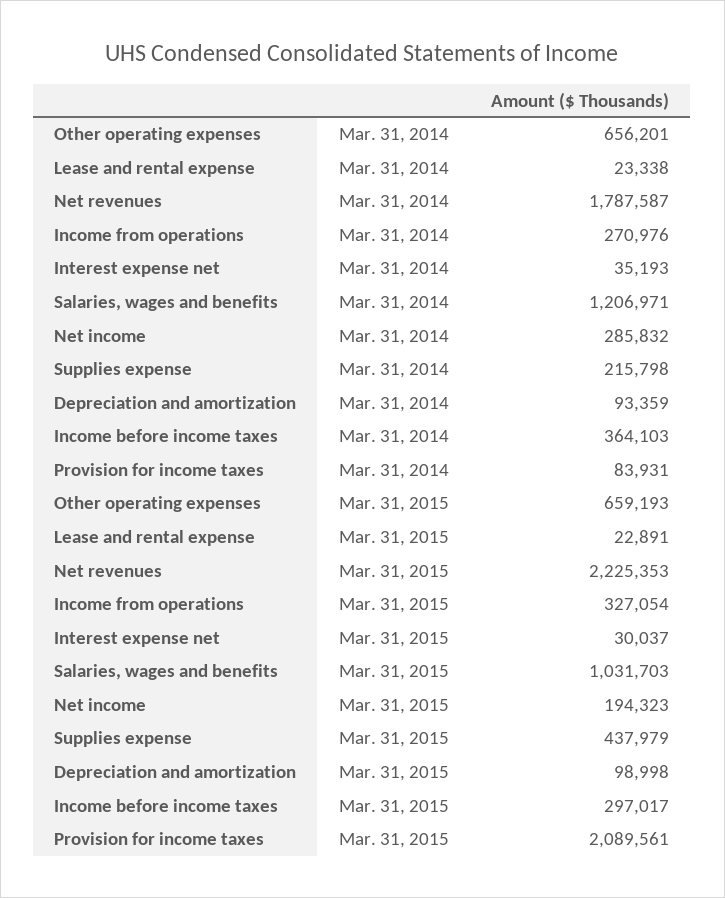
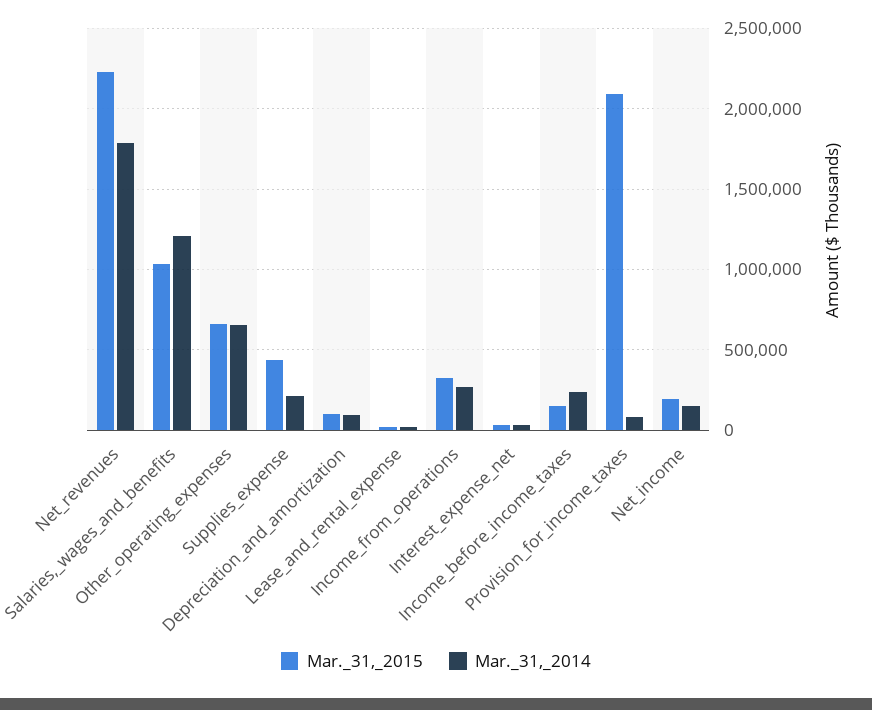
  {
    "Mar. 31, 2014": {
      "Other operating expenses": 656201,
      "Lease and rental expense": 23338,
      "Net revenues": 1787587,
      "Income from operations": 270976,
      "Interest expense net": 35193,
      "Salaries, wages and benefits": 1206971,
-     "Net income": 285832,
+     "Net income": 150000,
      "Supplies expense": 215798,
      "Depreciation and amortization": 93359,
-     "Income before income taxes": 364103,
+     "Income before income taxes": 250000,
      "Provision for income taxes": 83931
    },
    "Mar. 31, 2015": {
      "Other operating expenses": 659193,
      "Lease and rental expense": 22891,
      "Net revenues": 2225353,
      "Income from operations": 327054,
      "Interest expense net": 30037,
      "Salaries, wages and benefits": 1031703,
      "Net income": 194323,
      "Supplies expense": 437979,
      "Depreciation and amortization": 98998,
-     "Income before income taxes": 297017,
+     "Income before income taxes": 150000,
      "Provision for income taxes": 2089561
    }
  }

